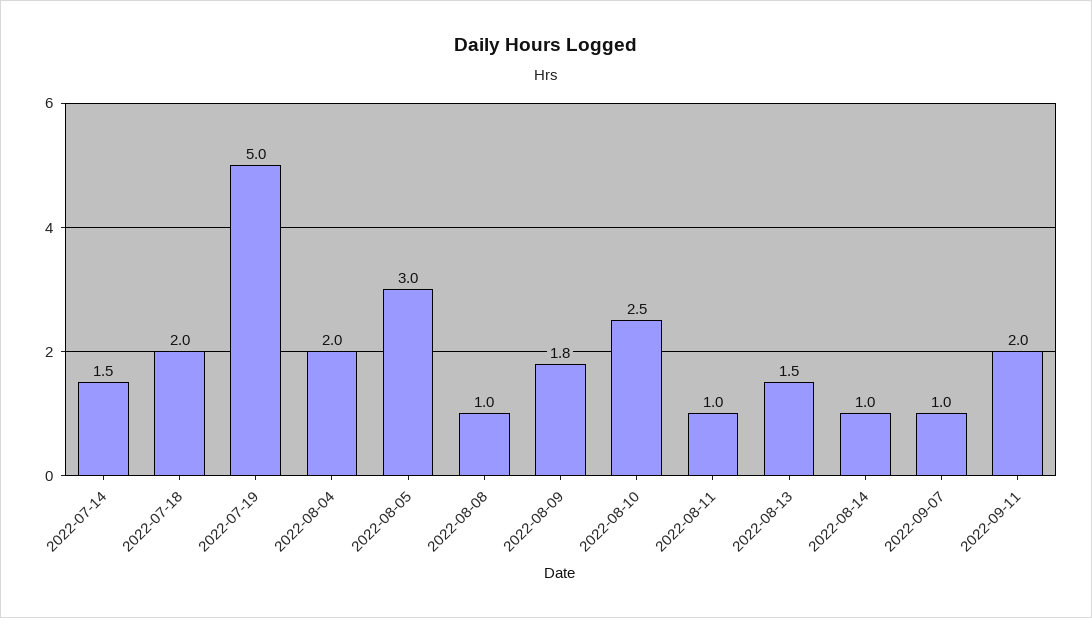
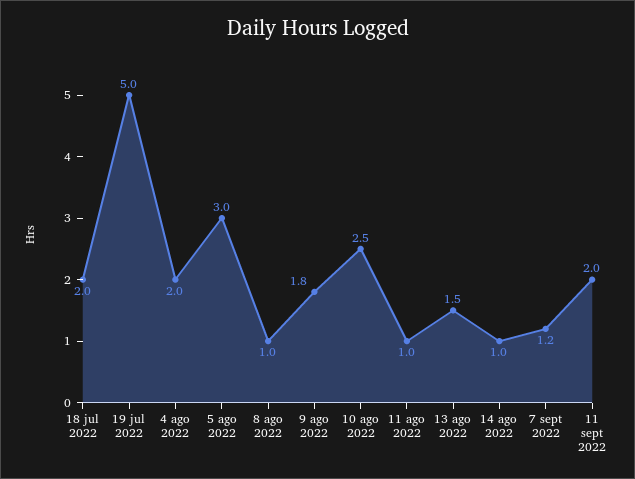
  {
-   "2022-07-14": 1.5,
    "2022-07-18": 2,
    "2022-07-19": 5,
    "2022-08-04": 2,
    "2022-08-05": 3,
    "2022-08-08": 1,
    "2022-08-09": 1.8,
    "2022-08-10": 2.5,
    "2022-08-11": 1,
    "2022-08-13": 1.5,
    "2022-08-14": 1,
-   "2022-09-07": 1,
+   "2022-09-07": 1.2,
    "2022-09-11": 2
  }

